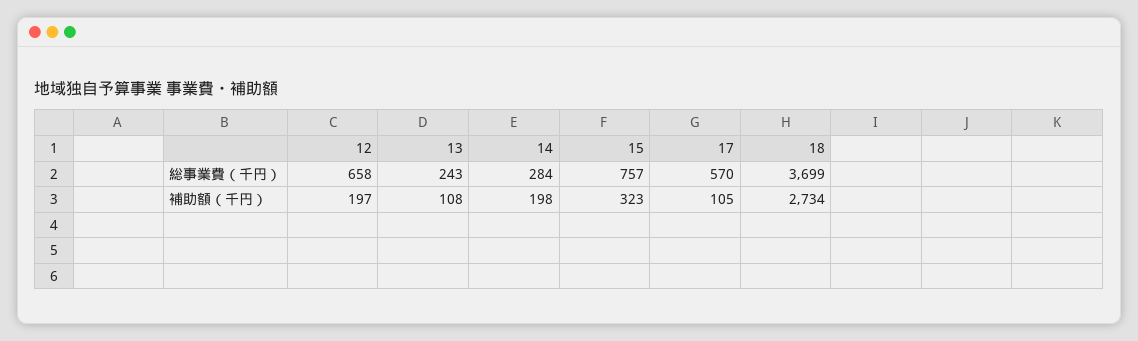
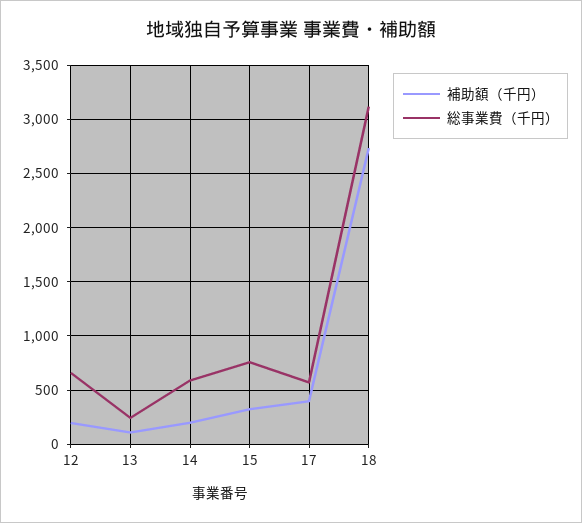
  {
    "総事業費（千円）": {
      "12": 658,
      "13": 243,
-     "14": 284,
+     "14": 600,
      "15": 757,
      "17": 570,
-     "18": 3699
+     "18": 3100
    },
    "補助額（千円）": {
      "12": 197,
      "13": 108,
      "14": 198,
      "15": 323,
-     "17": 105,
+     "17": 400,
      "18": 2734
    }
  }

